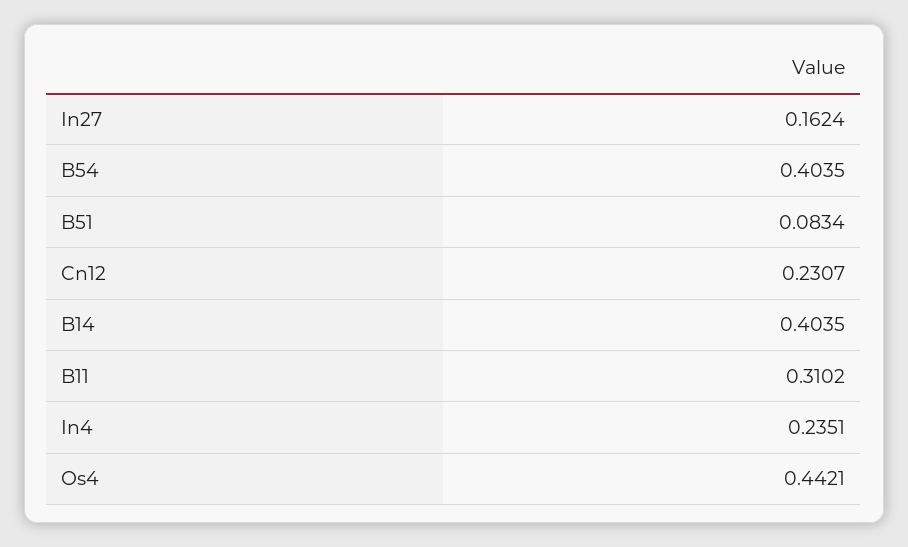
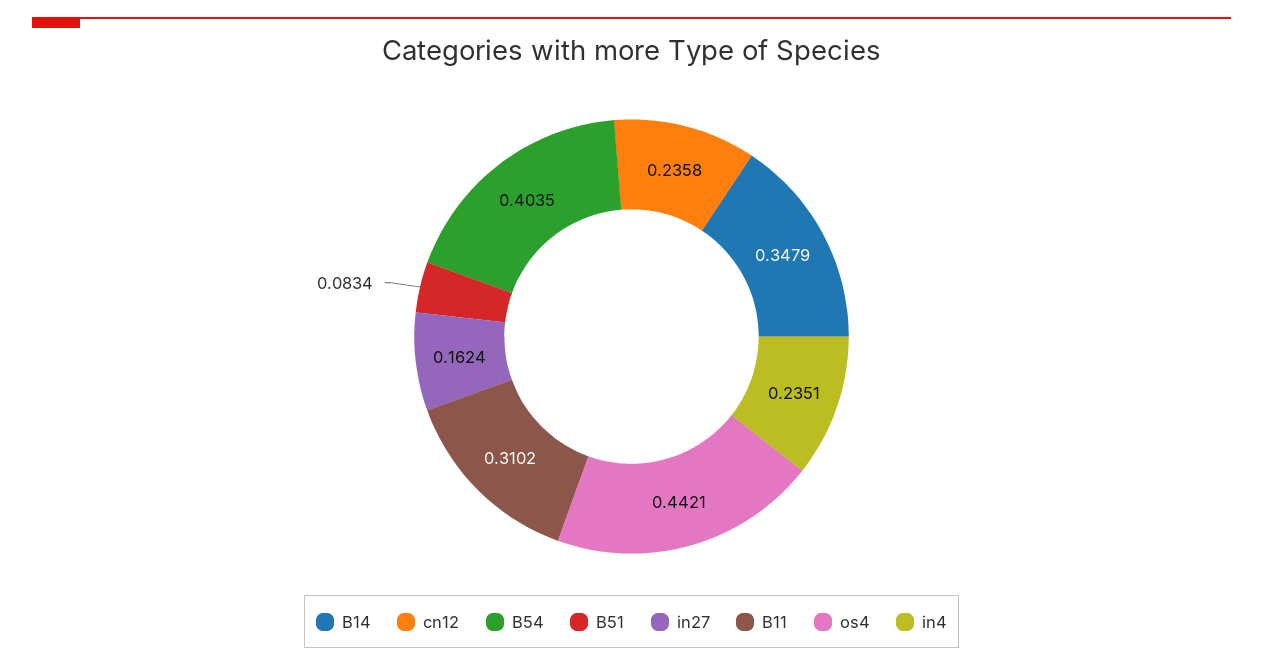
  {
    "In27": 0.1624,
    "B54": 0.4035,
    "B51": 0.0834,
-   "Cn12": 0.2307,
+   "Cn12": 0.2358,
-   "B14": 0.4035,
+   "B14": 0.3479,
    "B11": 0.3102,
    "In4": 0.2351,
    "Os4": 0.4421
  }

